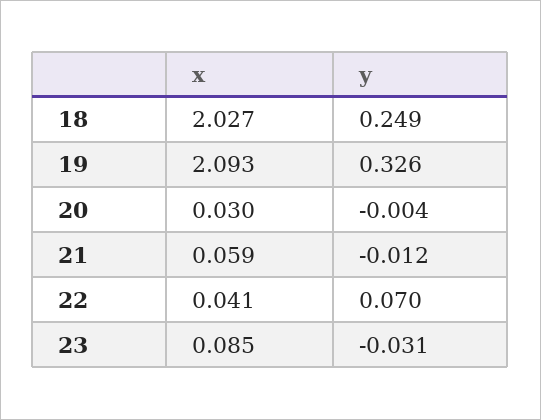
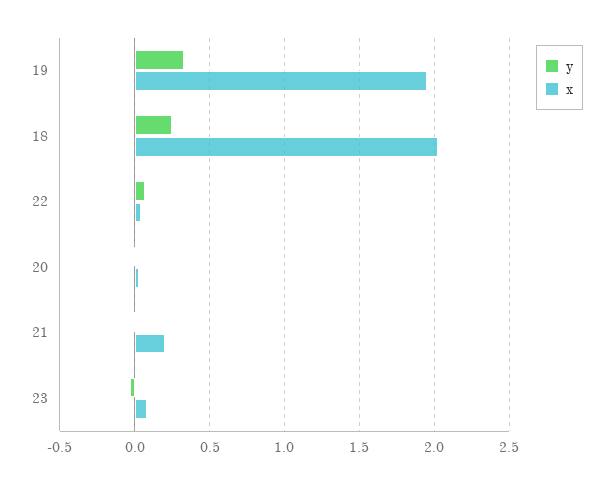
  {
    "x": {
      "18": 2.027,
-     "19": 2.093,
+     "19": 1.95,
      "20": 0.03,
-     "21": 0.059,
+     "21": 0.2,
      "22": 0.041,
      "23": 0.085
    },
    "y": {
      "18": 0.249,
      "19": 0.326,
      "20": -0.004,
      "21": -0.012,
      "22": 0.07,
      "23": -0.031
    }
  }

